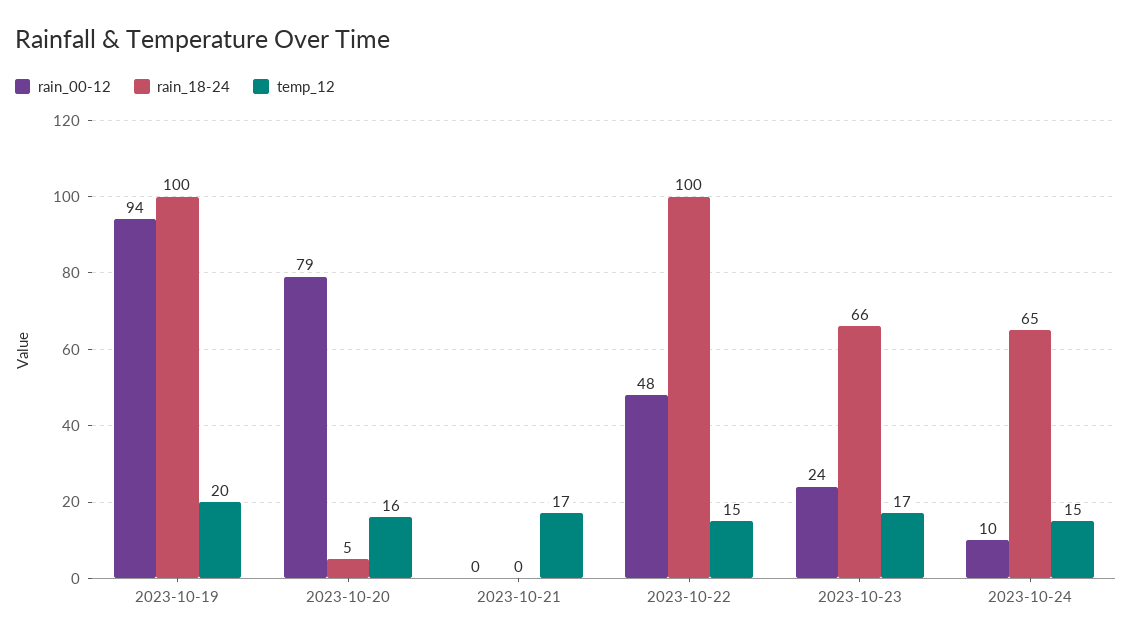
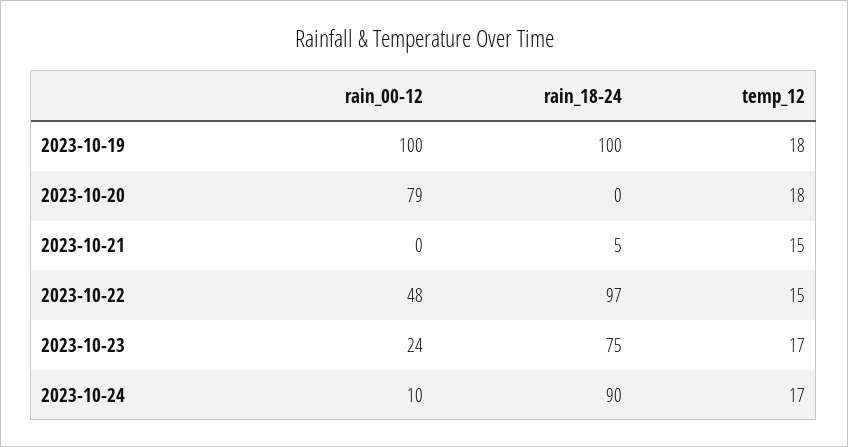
  {
    "rain_00-12": {
-     "2023-10-19": 94,
+     "2023-10-19": 100,
      "2023-10-20": 79,
      "2023-10-21": 0,
      "2023-10-22": 48,
      "2023-10-23": 24,
      "2023-10-24": 10
    },
    "rain_18-24": {
      "2023-10-19": 100,
-     "2023-10-20": 5,
+     "2023-10-20": 0,
-     "2023-10-21": 0,
+     "2023-10-21": 5,
-     "2023-10-22": 100,
+     "2023-10-22": 97,
-     "2023-10-23": 66,
+     "2023-10-23": 75,
-     "2023-10-24": 65
+     "2023-10-24": 90
    },
    "temp_12": {
-     "2023-10-19": 20,
+     "2023-10-19": 18,
-     "2023-10-20": 16,
+     "2023-10-20": 18,
-     "2023-10-21": 17,
+     "2023-10-21": 15,
      "2023-10-22": 15,
      "2023-10-23": 17,
-     "2023-10-24": 15
+     "2023-10-24": 17
    }
  }

